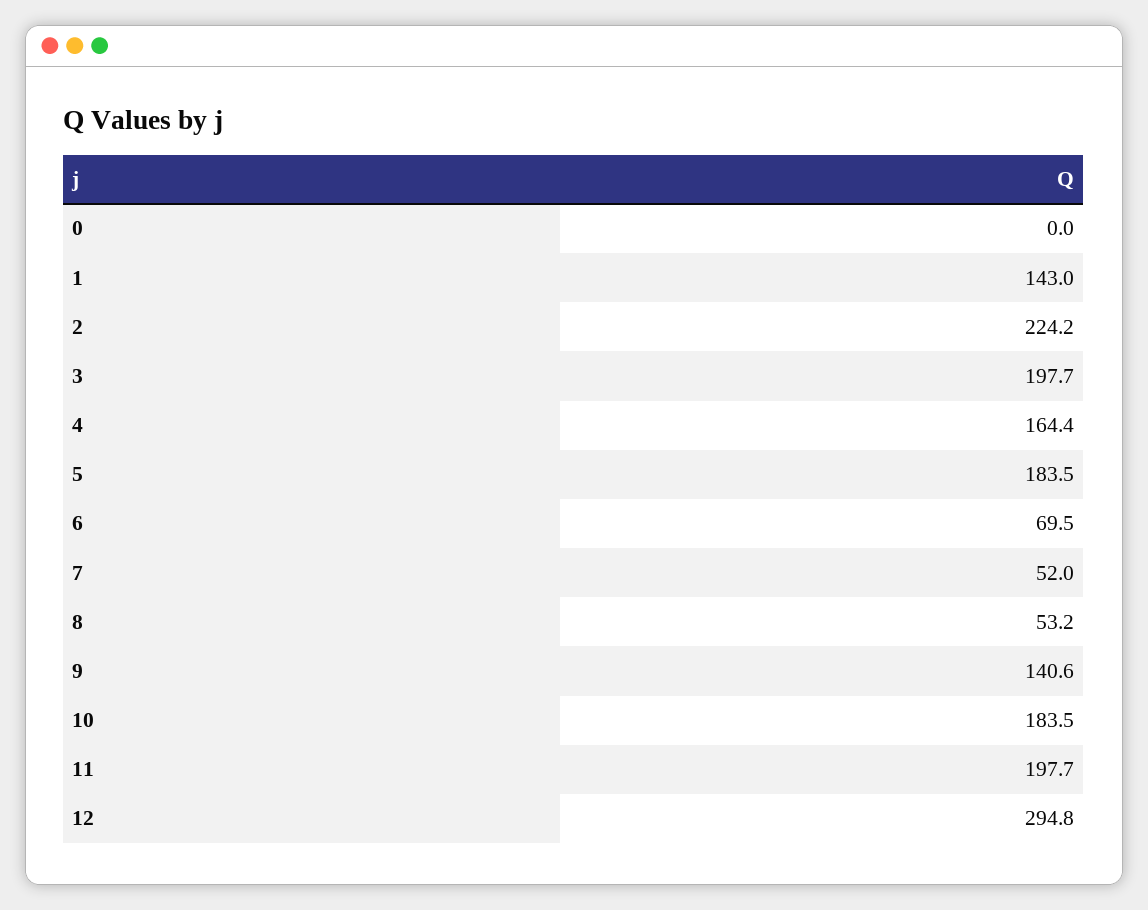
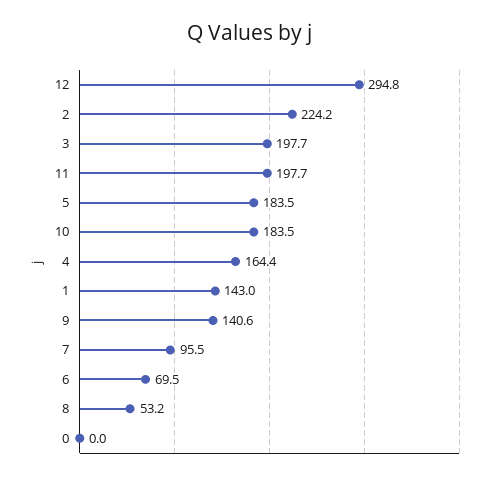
  {
    "0": 0,
    "1": 143,
    "2": 224.2,
    "3": 197.7,
    "4": 164.4,
    "5": 183.5,
    "6": 69.5,
-   "7": 52,
+   "7": 95.5,
    "8": 53.2,
    "9": 140.6,
    "10": 183.5,
    "11": 197.7,
    "12": 294.8
  }

